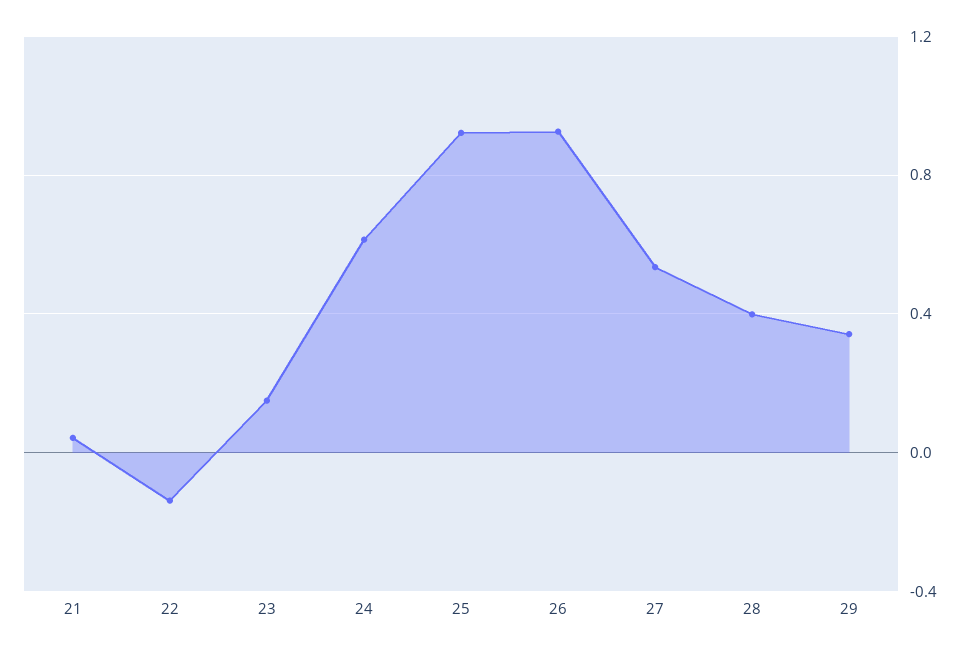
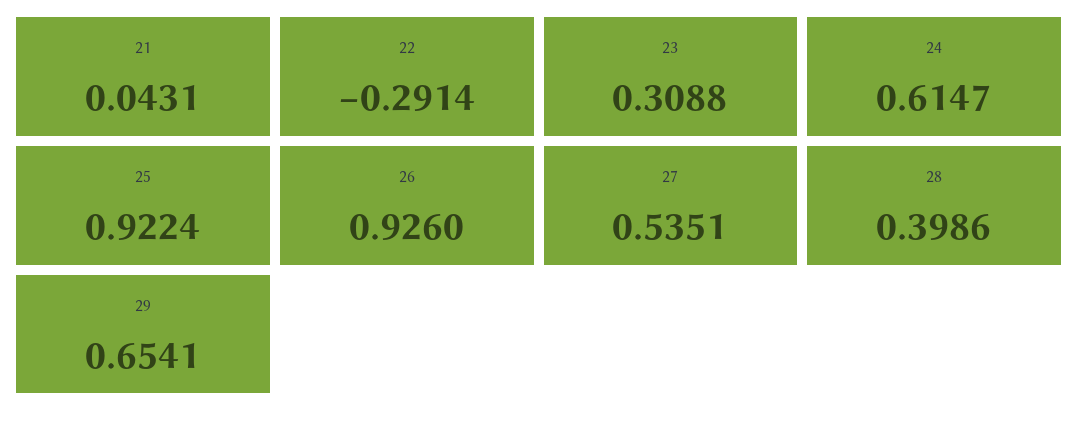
  {
    "21": 0.0431,
-   "22": -0.15,
+   "22": -0.2914,
-   "23": 0.15,
+   "23": 0.3088,
    "24": 0.6147,
    "25": 0.9224,
    "26": 0.926,
    "27": 0.5351,
    "28": 0.3986,
-   "29": 0.35
+   "29": 0.6541
  }

